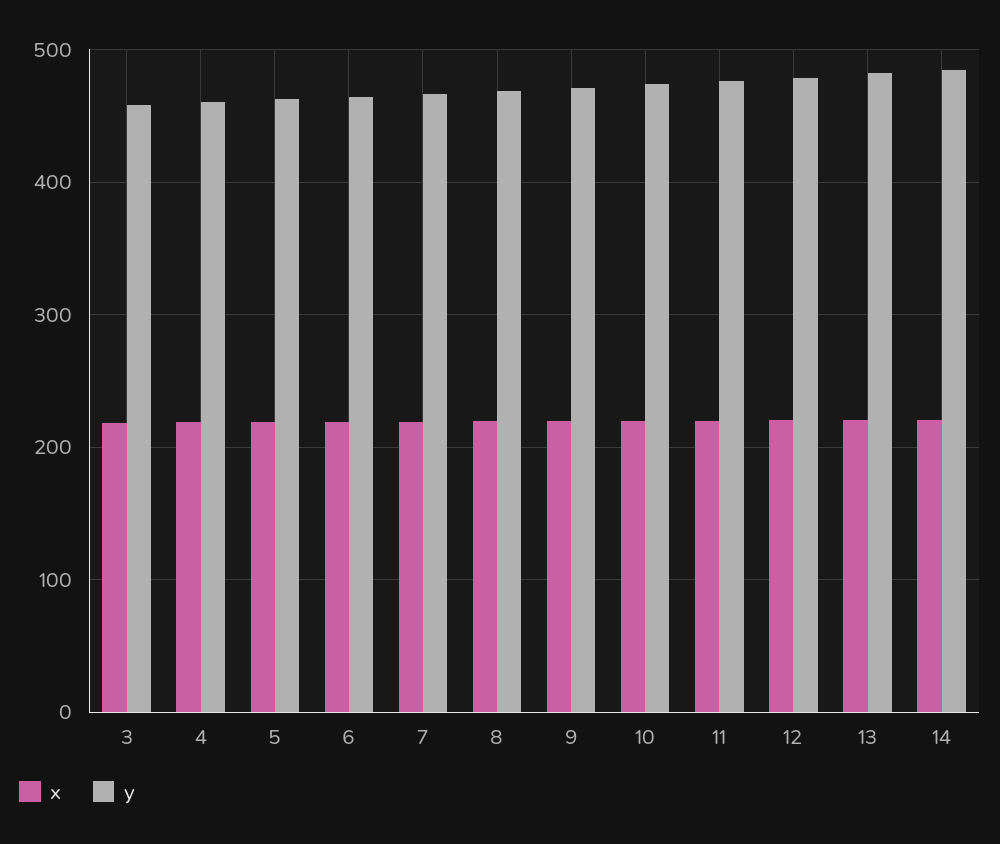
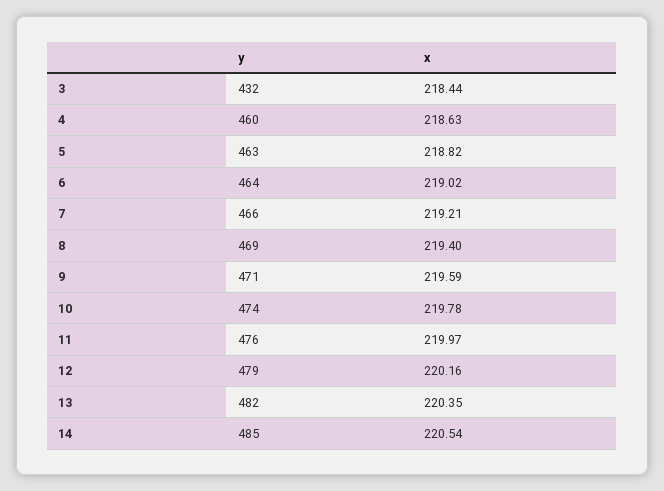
  {
    "x": {
      "3": 218.44,
      "4": 218.63,
      "5": 218.82,
      "6": 219.02,
      "7": 219.21,
      "8": 219.4,
      "9": 219.59,
      "10": 219.78,
      "11": 219.97,
      "12": 220.16,
      "13": 220.35,
      "14": 220.54
    },
    "y": {
-     "3": 460,
+     "3": 432,
      "4": 460,
      "5": 463,
      "6": 464,
      "7": 466,
      "8": 469,
      "9": 471,
      "10": 474,
      "11": 476,
      "12": 479,
      "13": 482,
      "14": 485
    }
  }

